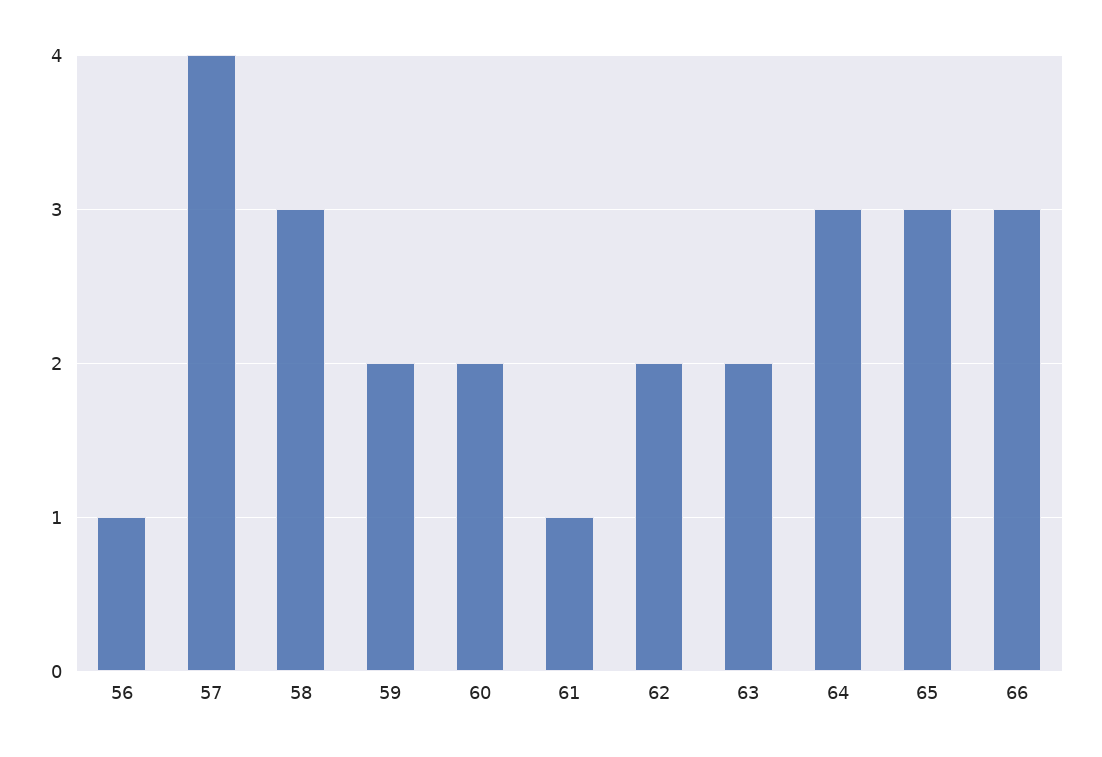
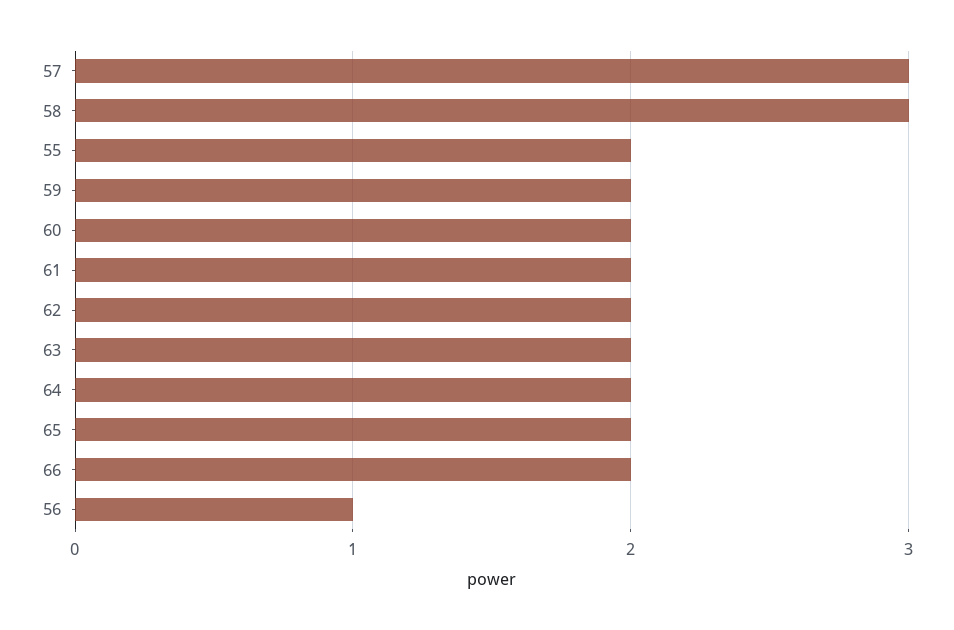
  {
    "56": 1,
-   "57": 4,
+   "57": 3,
    "58": 3,
    "59": 2,
    "60": 2,
-   "61": 1,
+   "61": 2,
    "62": 2,
    "63": 2,
-   "64": 3,
+   "64": 2,
-   "65": 3,
+   "65": 2,
-   "66": 3
+   "66": 2,
+   "55": 2
  }

